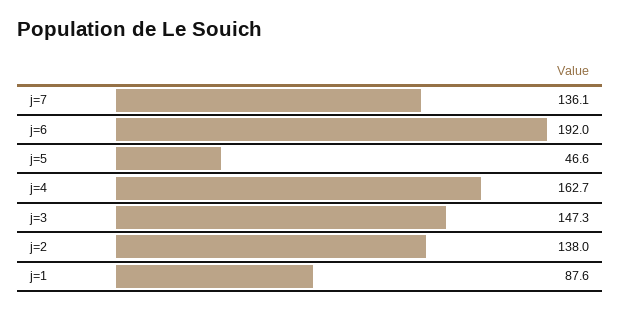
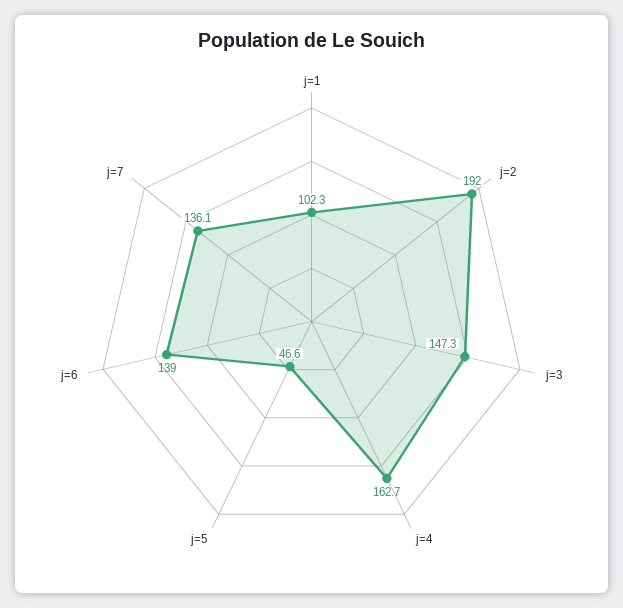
  {
    "j=7": 136.1,
-   "j=6": 192,
+   "j=6": 139,
    "j=5": 46.6,
    "j=4": 162.7,
    "j=3": 147.3,
-   "j=2": 138,
+   "j=2": 192,
-   "j=1": 87.6
+   "j=1": 102.3
  }

